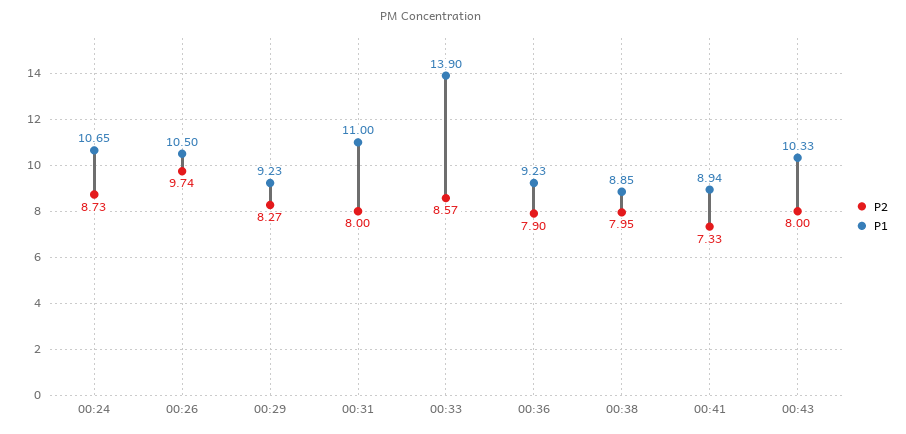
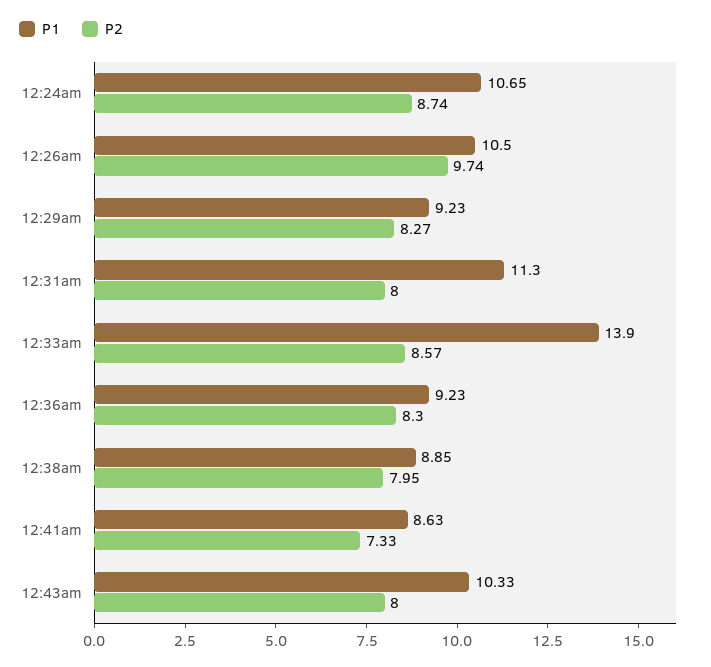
  {
    "P2": {
-     "00:24": 8.73,
+     "00:24": 8.74,
      "00:26": 9.74,
      "00:29": 8.27,
      "00:31": 8,
      "00:33": 8.57,
-     "00:36": 7.9,
+     "00:36": 8.3,
      "00:38": 7.95,
      "00:41": 7.33,
      "00:43": 8
    },
    "P1": {
      "00:24": 10.65,
      "00:26": 10.5,
      "00:29": 9.23,
-     "00:31": 11,
+     "00:31": 11.3,
      "00:33": 13.9,
      "00:36": 9.23,
      "00:38": 8.85,
-     "00:41": 8.94,
+     "00:41": 8.63,
      "00:43": 10.33
    }
  }

